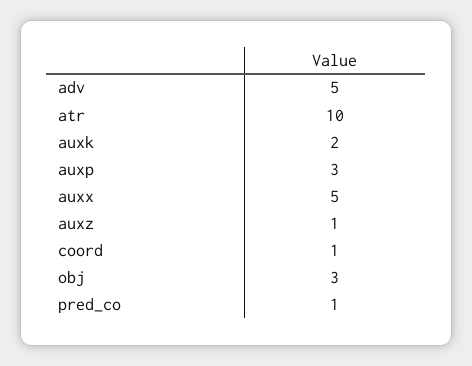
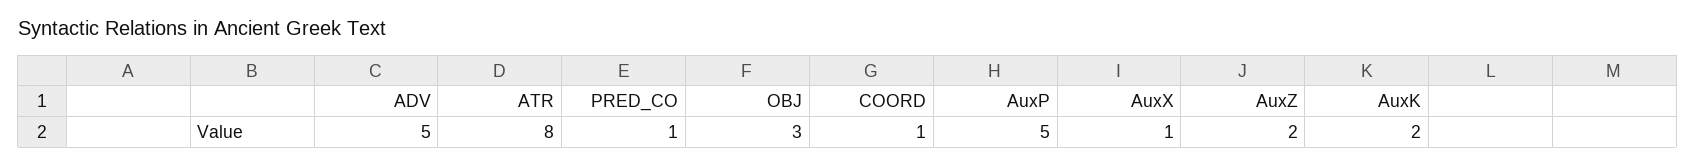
  {
    "adv": 5,
-   "atr": 10,
+   "atr": 8,
    "auxk": 2,
-   "auxp": 3,
+   "auxp": 5,
-   "auxx": 5,
+   "auxx": 1,
-   "auxz": 1,
+   "auxz": 2,
    "coord": 1,
    "obj": 3,
    "pred_co": 1
  }

